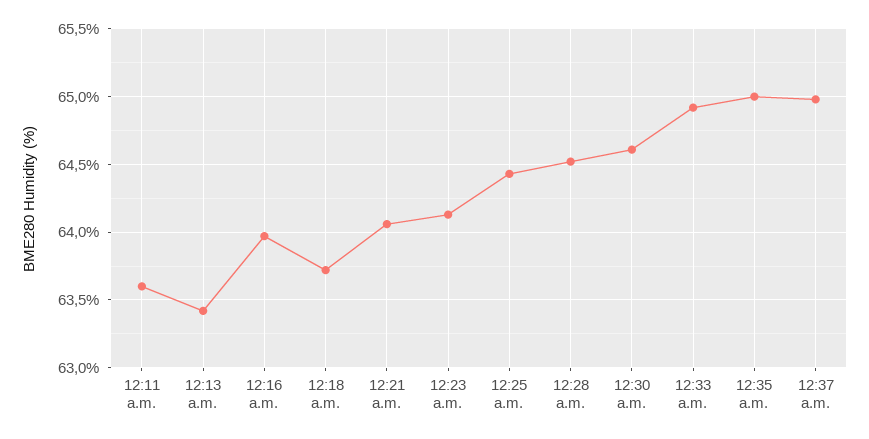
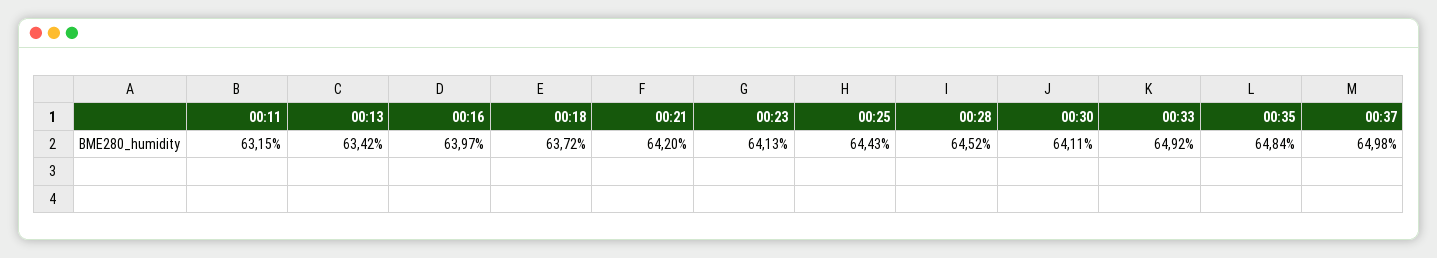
  {
-   "12:11 a.m.": 63.6,
+   "12:11 a.m.": 63.15,
    "12:13 a.m.": 63.42,
    "12:16 a.m.": 63.97,
    "12:18 a.m.": 63.72,
-   "12:21 a.m.": 64.05,
+   "12:21 a.m.": 64.2,
    "12:23 a.m.": 64.13,
    "12:25 a.m.": 64.43,
    "12:28 a.m.": 64.52,
-   "12:30 a.m.": 64.6,
+   "12:30 a.m.": 64.11,
    "12:33 a.m.": 64.92,
-   "12:35 a.m.": 65,
+   "12:35 a.m.": 64.84,
    "12:37 a.m.": 64.98
  }

